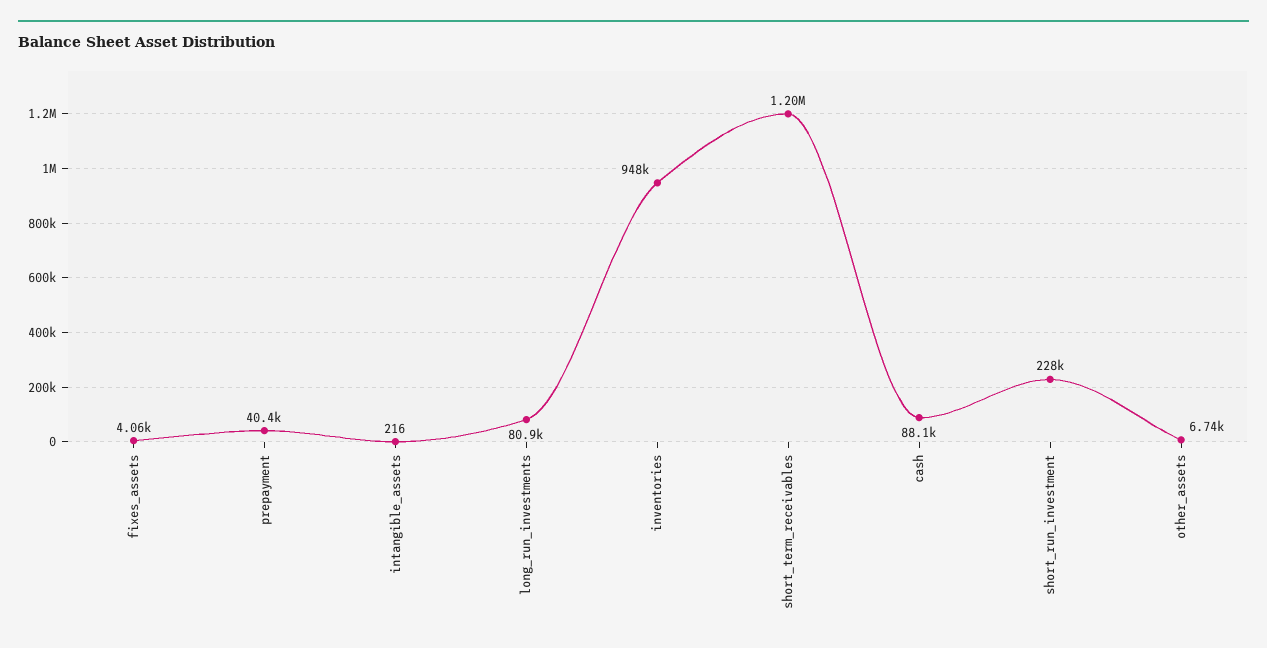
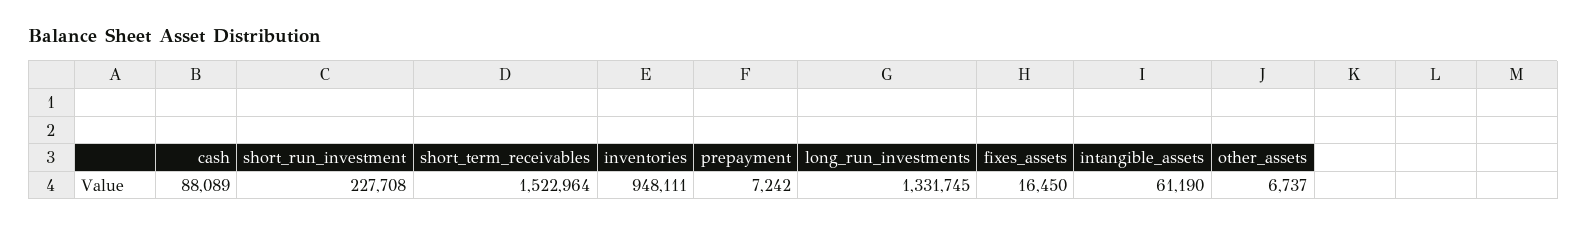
  {
-   "fixes_assets": 4060,
+   "fixes_assets": 16450,
-   "prepayment": 40400,
+   "prepayment": 7242,
-   "intangible_assets": 216,
+   "intangible_assets": 61190,
-   "long_run_investments": 80900,
+   "long_run_investments": 1331745,
    "inventories": 948111,
-   "short_term_receivables": 1200000,
+   "short_term_receivables": 1522964,
    "cash": 88089,
    "short_run_investment": 227708,
    "other_assets": 6737
  }

